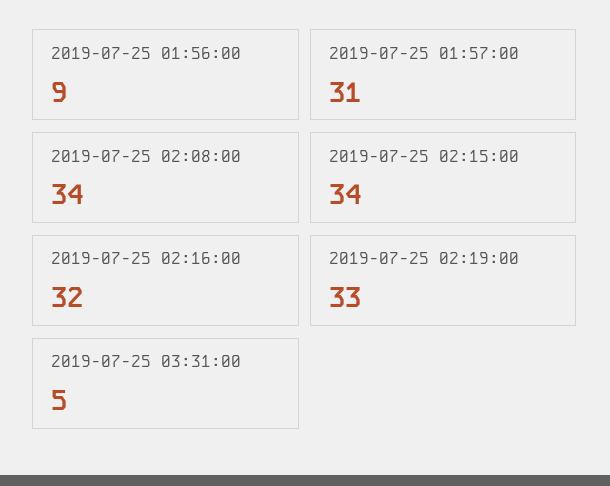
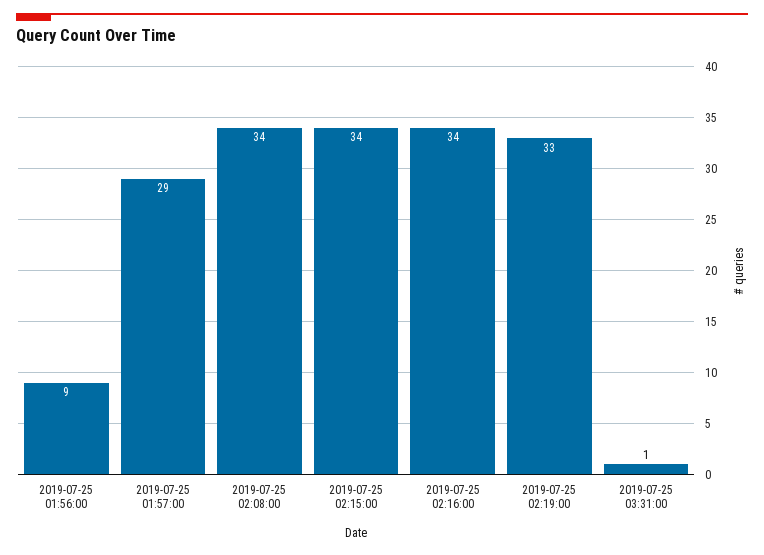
  {
    "2019-07-25 01:56:00": 9,
-   "2019-07-25 01:57:00": 31,
+   "2019-07-25 01:57:00": 29,
    "2019-07-25 02:08:00": 34,
    "2019-07-25 02:15:00": 34,
-   "2019-07-25 02:16:00": 32,
+   "2019-07-25 02:16:00": 34,
    "2019-07-25 02:19:00": 33,
-   "2019-07-25 03:31:00": 5
+   "2019-07-25 03:31:00": 1
  }

